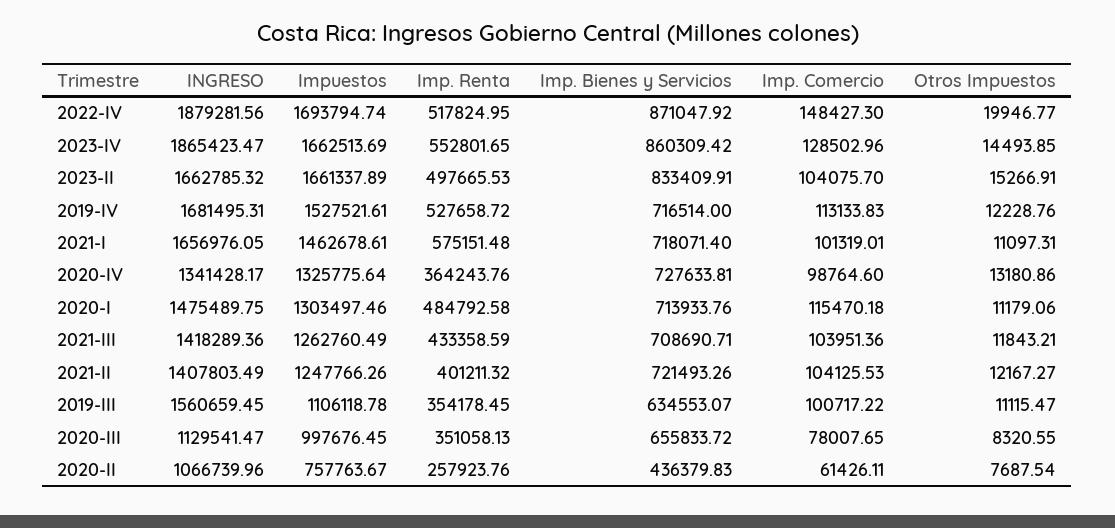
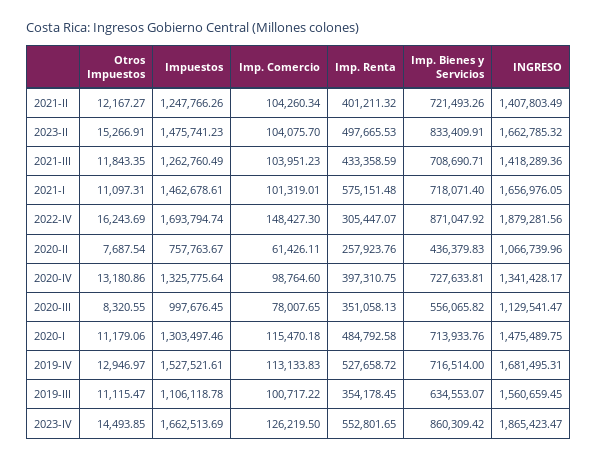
  {
    "INGRESO": {
      "2022-IV": 1879281.56,
      "2023-IV": 1865423.47,
      "2023-II": 1662785.32,
      "2019-IV": 1681495.31,
      "2021-I": 1656976.05,
      "2020-IV": 1341428.17,
      "2020-I": 1475489.75,
      "2021-III": 1418289.36,
      "2021-II": 1407803.49,
      "2019-III": 1560659.45,
      "2020-III": 1129541.47,
      "2020-II": 1066739.96
    },
    "Impuestos": {
      "2022-IV": 1693794.74,
      "2023-IV": 1662513.69,
-     "2023-II": 1661337.89,
+     "2023-II": 1475741.23,
      "2019-IV": 1527521.61,
      "2021-I": 1462678.61,
      "2020-IV": 1325775.64,
      "2020-I": 1303497.46,
      "2021-III": 1262760.49,
      "2021-II": 1247766.26,
      "2019-III": 1106118.78,
      "2020-III": 997676.45,
      "2020-II": 757763.67
    },
    "Imp. Renta": {
-     "2022-IV": 517824.95,
+     "2022-IV": 305447.07,
      "2023-IV": 552801.65,
      "2023-II": 497665.53,
      "2019-IV": 527658.72,
      "2021-I": 575151.48,
-     "2020-IV": 364243.76,
+     "2020-IV": 397310.75,
      "2020-I": 484792.58,
      "2021-III": 433358.59,
      "2021-II": 401211.32,
      "2019-III": 354178.45,
      "2020-III": 351058.13,
      "2020-II": 257923.76
    },
    "Imp. Bienes y Servicios": {
      "2022-IV": 871047.92,
      "2023-IV": 860309.42,
      "2023-II": 833409.91,
      "2019-IV": 716514,
      "2021-I": 718071.4,
      "2020-IV": 727633.81,
      "2020-I": 713933.76,
      "2021-III": 708690.71,
      "2021-II": 721493.26,
      "2019-III": 634553.07,
-     "2020-III": 655833.72,
+     "2020-III": 556065.82,
      "2020-II": 436379.83
    },
    "Imp. Comercio": {
      "2022-IV": 148427.3,
-     "2023-IV": 128502.96,
+     "2023-IV": 126219.5,
      "2023-II": 104075.7,
      "2019-IV": 113133.83,
      "2021-I": 101319.01,
      "2020-IV": 98764.6,
      "2020-I": 115470.18,
-     "2021-III": 103951.36,
+     "2021-III": 103951.23,
-     "2021-II": 104125.53,
+     "2021-II": 104260.34,
      "2019-III": 100717.22,
      "2020-III": 78007.65,
      "2020-II": 61426.11
    },
    "Otros Impuestos": {
-     "2022-IV": 19946.77,
+     "2022-IV": 16243.69,
      "2023-IV": 14493.85,
      "2023-II": 15266.91,
-     "2019-IV": 12228.76,
+     "2019-IV": 12946.97,
      "2021-I": 11097.31,
      "2020-IV": 13180.86,
      "2020-I": 11179.06,
-     "2021-III": 11843.21,
+     "2021-III": 11843.35,
      "2021-II": 12167.27,
      "2019-III": 11115.47,
      "2020-III": 8320.55,
      "2020-II": 7687.54
    }
  }

